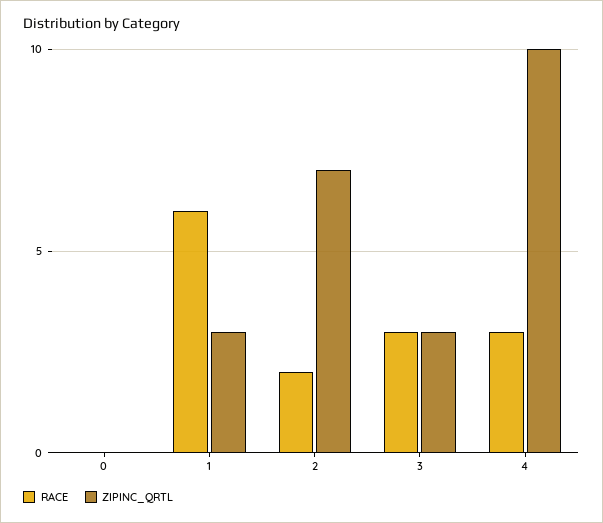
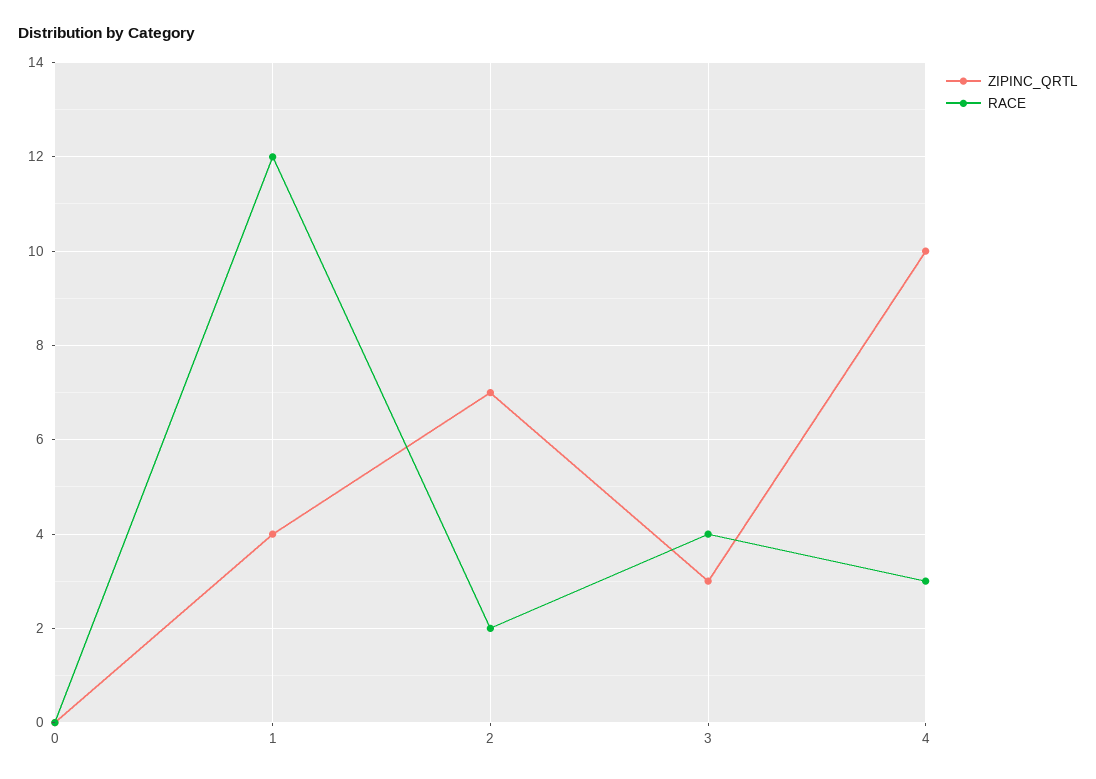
  {
    "RACE": {
      "0": 0,
-     "1": 6,
+     "1": 12,
      "2": 2,
-     "3": 3,
+     "3": 4,
      "4": 3
    },
    "ZIPINC_QRTL": {
      "0": 0,
-     "1": 3,
+     "1": 4,
      "2": 7,
      "3": 3,
      "4": 10
    }
  }

